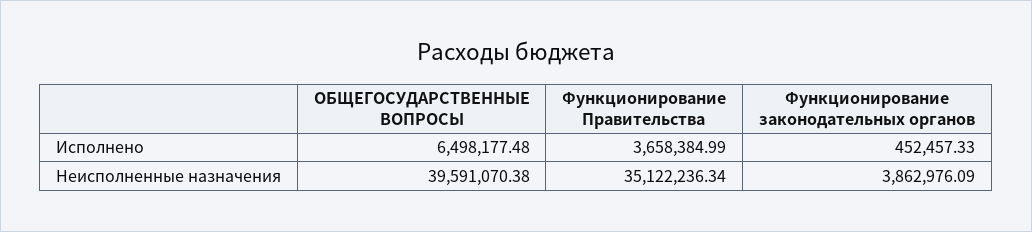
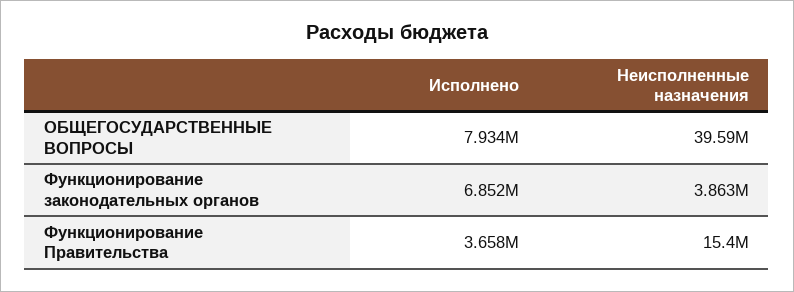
  {
    "ОБЩЕГОСУДАРСТВЕННЫЕ ВОПРОСЫ": {
-     "Исполнено": 6498177.48,
+     "Исполнено": 7934000,
      "Неисполненные назначения": 39591070.38
    },
    "Функционирование Правительства": {
      "Исполнено": 3658384.99,
-     "Неисполненные назначения": 35122236.34
+     "Неисполненные назначения": 15400000
    },
    "Функционирование законодательных органов": {
-     "Исполнено": 452457.33,
+     "Исполнено": 6852000,
      "Неисполненные назначения": 3862976.09
    }
  }

